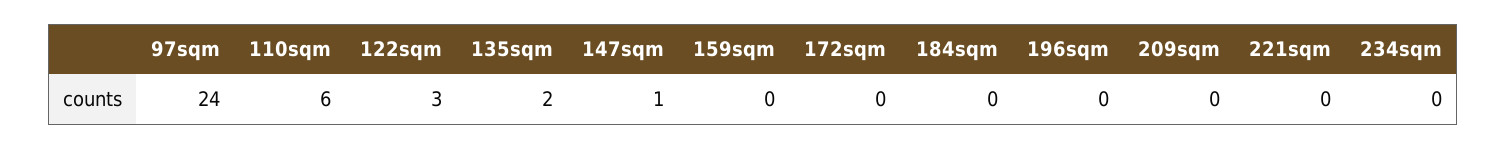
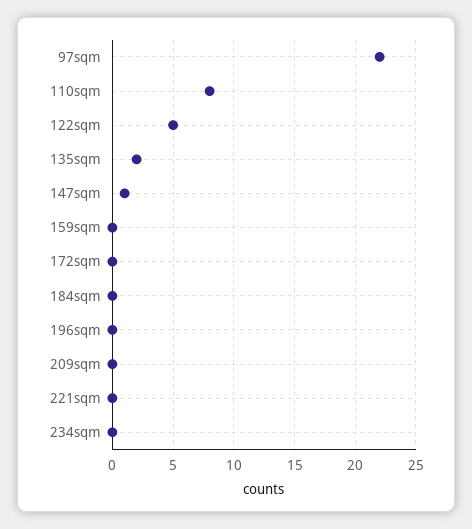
  {
-   "97sqm": 24,
+   "97sqm": 22,
-   "110sqm": 6,
+   "110sqm": 8,
-   "122sqm": 3,
+   "122sqm": 5,
    "135sqm": 2,
    "147sqm": 1,
    "159sqm": 0,
    "172sqm": 0,
    "184sqm": 0,
    "196sqm": 0,
    "209sqm": 0,
    "221sqm": 0,
    "234sqm": 0
  }

